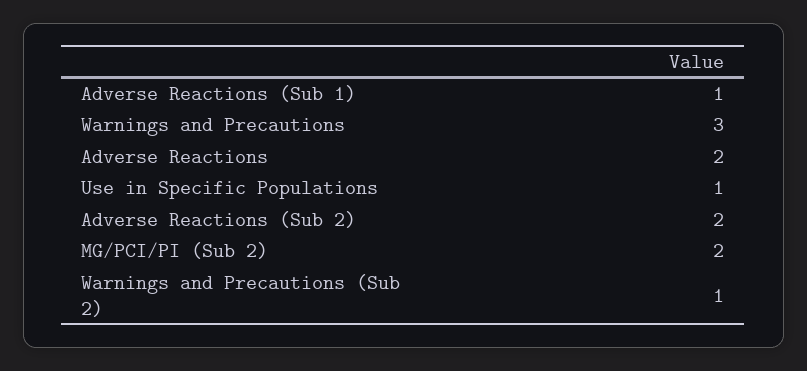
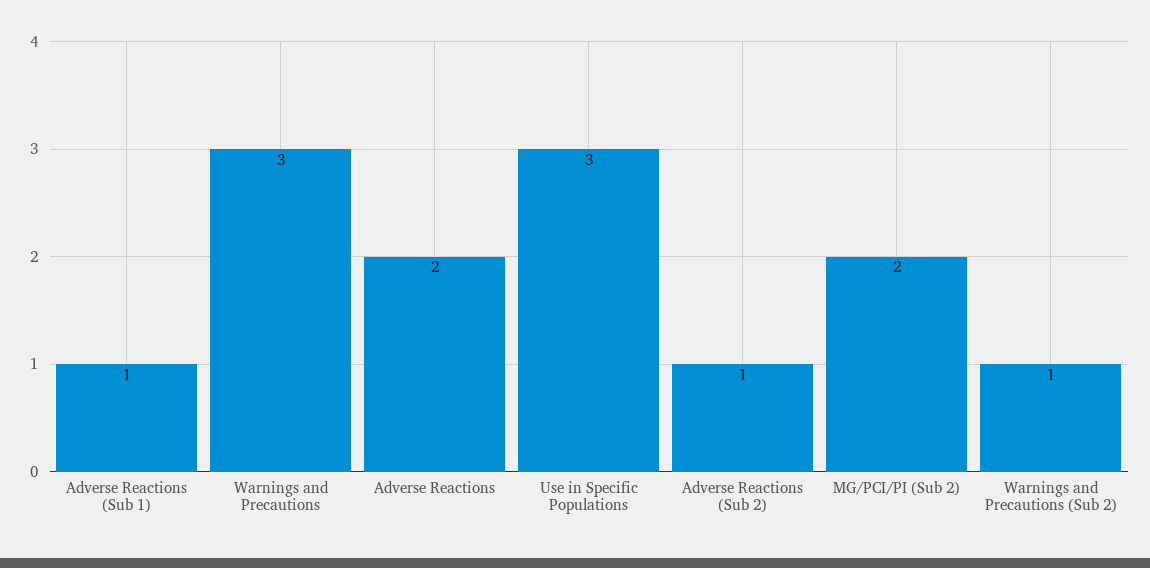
  {
    "Adverse Reactions (Sub 1)": 1,
    "Warnings and Precautions": 3,
    "Adverse Reactions": 2,
-   "Use in Specific Populations": 1,
+   "Use in Specific Populations": 3,
-   "Adverse Reactions (Sub 2)": 2,
+   "Adverse Reactions (Sub 2)": 1,
    "MG/PCI/PI (Sub 2)": 2,
    "Warnings and Precautions (Sub 2)": 1
  }

